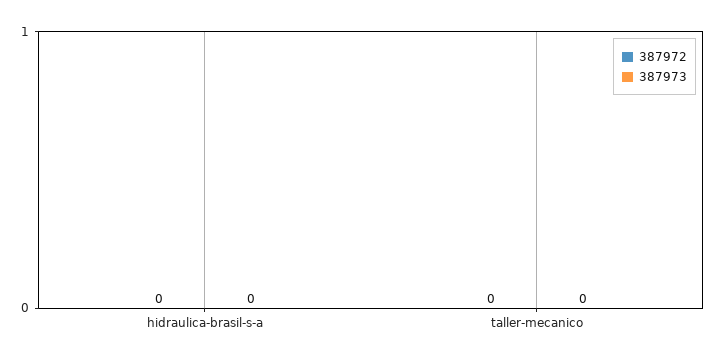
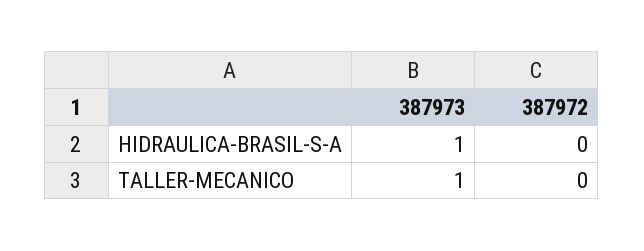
  {
    "387972": {
      "hidraulica-brasil-s-a": 0,
      "taller-mecanico": 0
    },
    "387973": {
-     "hidraulica-brasil-s-a": 0,
+     "hidraulica-brasil-s-a": 1,
-     "taller-mecanico": 0
+     "taller-mecanico": 1
    }
  }

